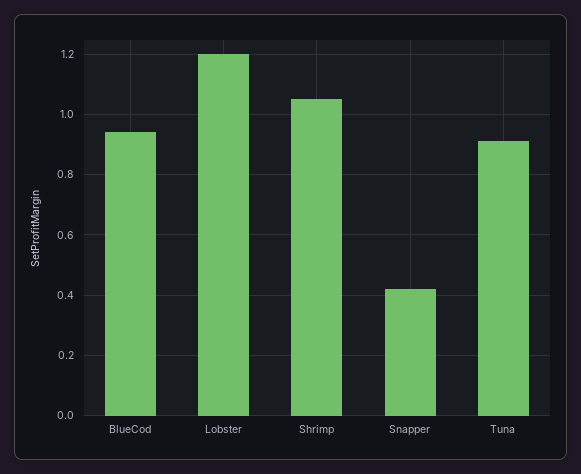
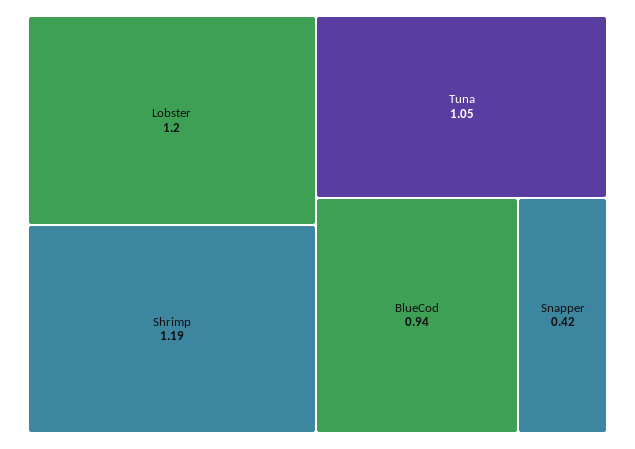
  {
    "BlueCod": 0.94,
    "Lobster": 1.2,
-   "Shrimp": 1.05,
+   "Shrimp": 1.19,
    "Snapper": 0.42,
-   "Tuna": 0.9
+   "Tuna": 1.05
  }

